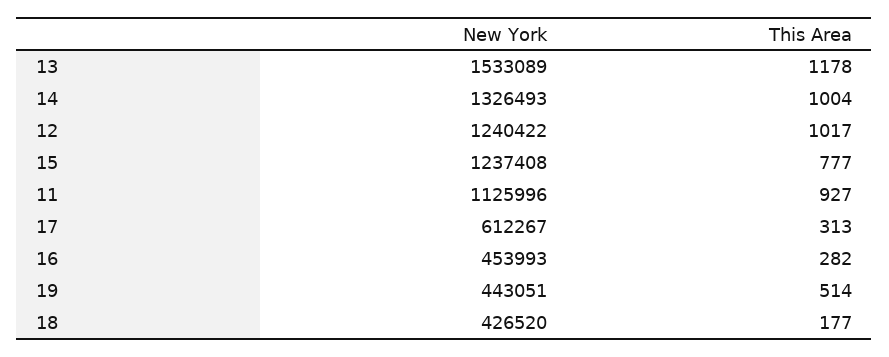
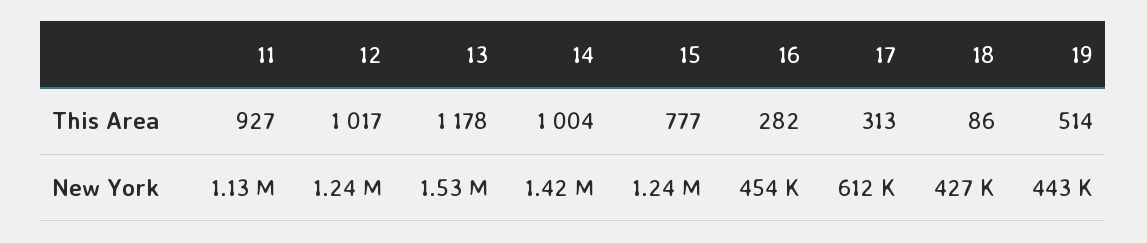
  {
    "New York": {
      "13": 1533089,
-     "14": 1326493,
+     "14": 1420000,
      "12": 1240422,
      "15": 1237408,
      "11": 1125996,
      "17": 612267,
      "16": 453993,
      "19": 443051,
      "18": 426520
    },
    "This Area": {
      "13": 1178,
      "14": 1004,
      "12": 1017,
      "15": 777,
      "11": 927,
      "17": 313,
      "16": 282,
      "19": 514,
-     "18": 177
+     "18": 86
    }
  }

